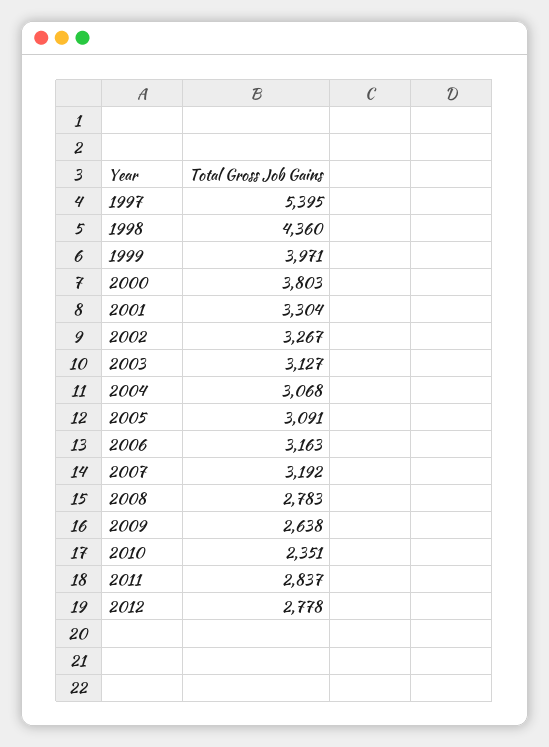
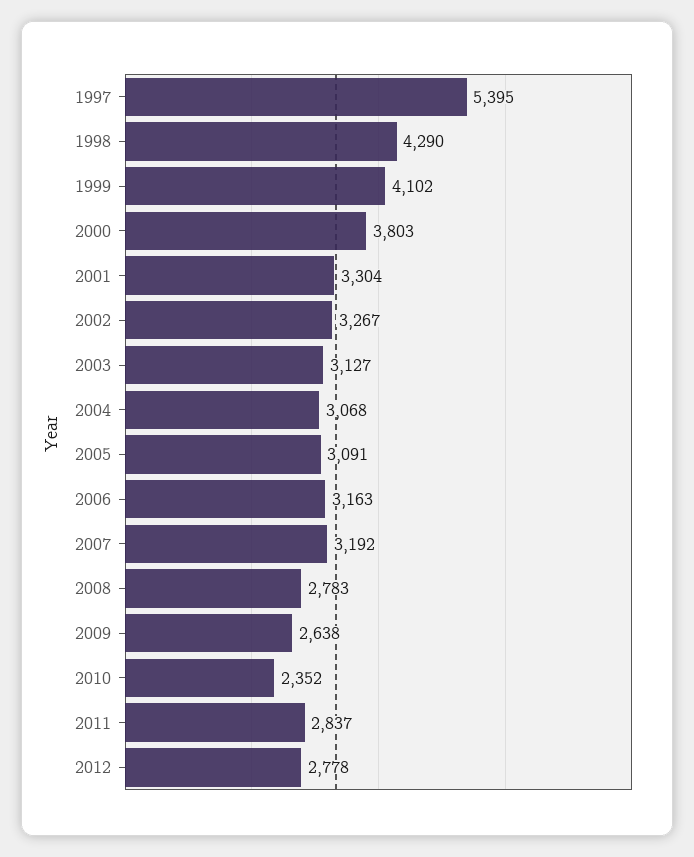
  {
    "1997": 5395,
-   "1998": 4360,
+   "1998": 4290,
-   "1999": 3971,
+   "1999": 4102,
    "2000": 3803,
    "2001": 3304,
    "2002": 3267,
    "2003": 3127,
    "2004": 3068,
    "2005": 3091,
    "2006": 3163,
    "2007": 3192,
    "2008": 2783,
    "2009": 2638,
-   "2010": 2351,
+   "2010": 2352,
    "2011": 2837,
    "2012": 2778
  }

